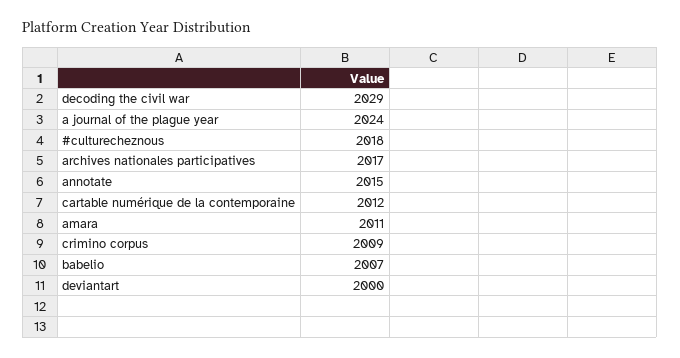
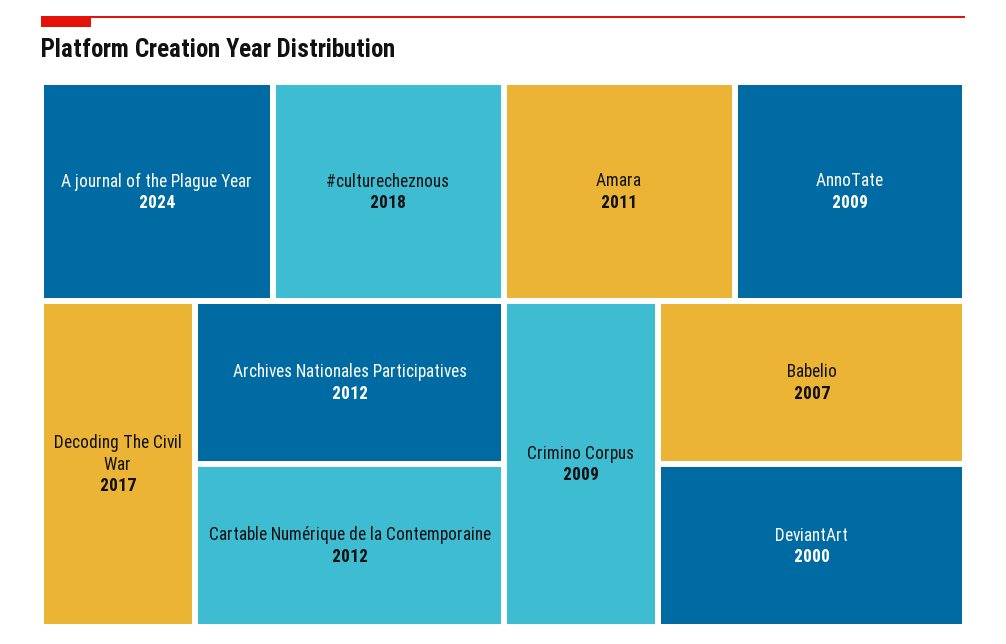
  {
-   "decoding the civil war": 2029,
+   "decoding the civil war": 2017,
    "a journal of the plague year": 2024,
    "#culturecheznous": 2018,
-   "archives nationales participatives": 2017,
+   "archives nationales participatives": 2012,
-   "annotate": 2015,
+   "annotate": 2009,
    "cartable numérique de la contemporaine": 2012,
    "amara": 2011,
    "crimino corpus": 2009,
    "babelio": 2007,
    "deviantart": 2000
  }

